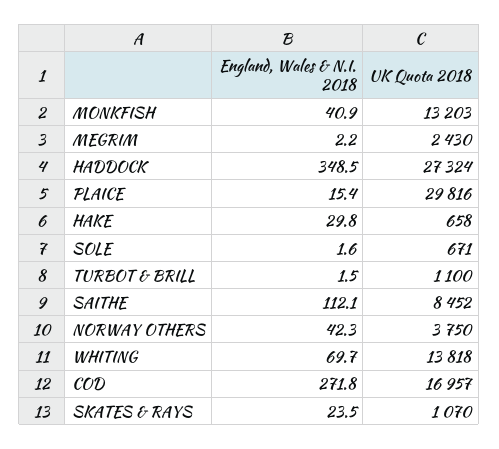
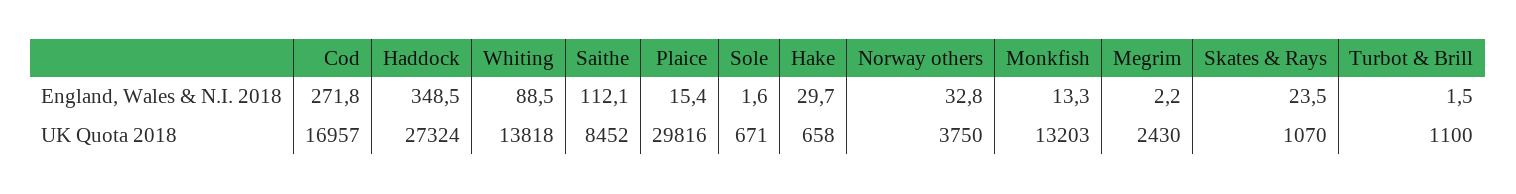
  {
    "England, Wales & N.I. 2018": {
-     "MONKFISH": 40.9,
+     "MONKFISH": 13.3,
      "MEGRIM": 2.2,
      "HADDOCK": 348.5,
      "PLAICE": 15.4,
-     "HAKE": 29.8,
+     "HAKE": 29.7,
      "SOLE": 1.6,
      "TURBOT & BRILL": 1.5,
      "SAITHE": 112.1,
-     "NORWAY OTHERS": 42.3,
+     "NORWAY OTHERS": 32.8,
-     "WHITING": 69.7,
+     "WHITING": 88.5,
      "COD": 271.8,
      "SKATES & RAYS": 23.5
    },
    "UK Quota 2018": {
      "MONKFISH": 13203,
      "MEGRIM": 2430,
      "HADDOCK": 27324,
      "PLAICE": 29816,
      "HAKE": 658,
      "SOLE": 671,
      "TURBOT & BRILL": 1100,
      "SAITHE": 8452,
      "NORWAY OTHERS": 3750,
      "WHITING": 13818,
      "COD": 16957,
      "SKATES & RAYS": 1070
    }
  }

